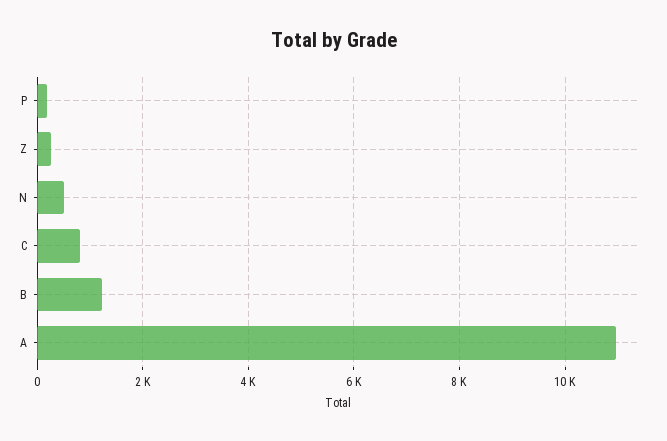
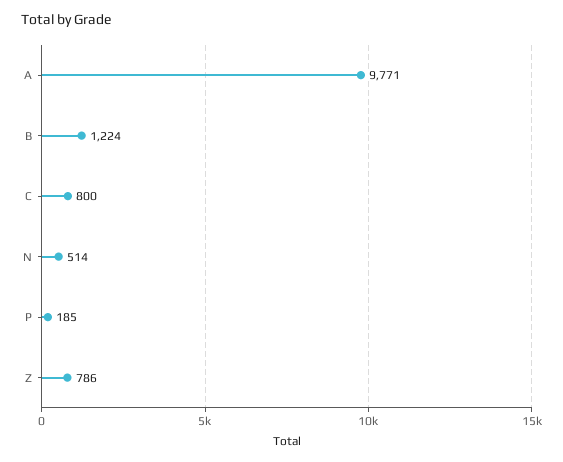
  {
    "P": 185,
-   "Z": 200,
+   "Z": 786,
    "N": 514,
    "C": 800,
    "B": 1224,
-   "A": 11000
+   "A": 9771
  }

